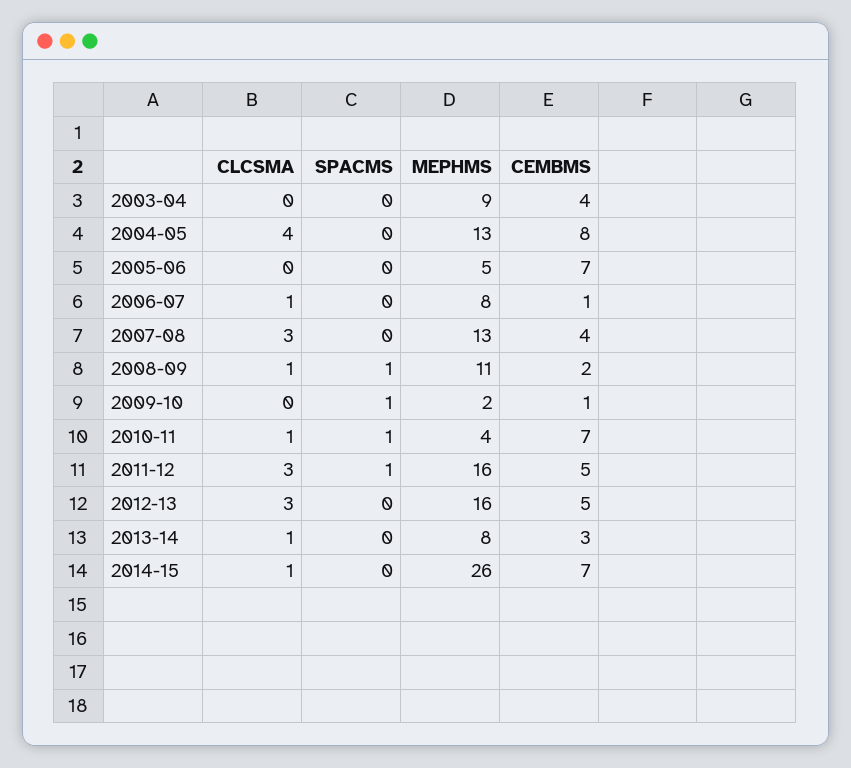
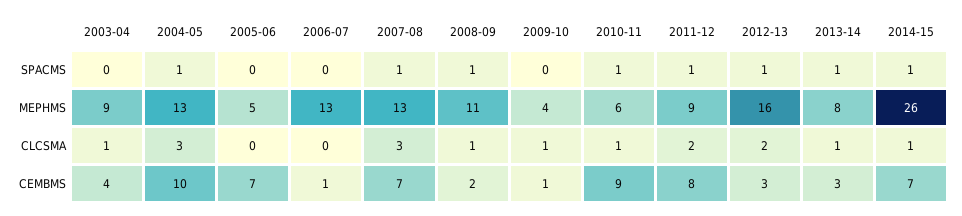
  {
    "CLCSMA": {
-     "2003-04": 0,
+     "2003-04": 1,
-     "2004-05": 4,
+     "2004-05": 3,
      "2005-06": 0,
-     "2006-07": 1,
+     "2006-07": 0,
      "2007-08": 3,
      "2008-09": 1,
-     "2009-10": 0,
+     "2009-10": 1,
      "2010-11": 1,
-     "2011-12": 3,
+     "2011-12": 2,
-     "2012-13": 3,
+     "2012-13": 2,
      "2013-14": 1,
      "2014-15": 1
    },
    "SPACMS": {
      "2003-04": 0,
-     "2004-05": 0,
+     "2004-05": 1,
      "2005-06": 0,
      "2006-07": 0,
-     "2007-08": 0,
+     "2007-08": 1,
      "2008-09": 1,
-     "2009-10": 1,
+     "2009-10": 0,
      "2010-11": 1,
      "2011-12": 1,
-     "2012-13": 0,
+     "2012-13": 1,
-     "2013-14": 0,
+     "2013-14": 1,
-     "2014-15": 0
+     "2014-15": 1
    },
    "MEPHMS": {
      "2003-04": 9,
      "2004-05": 13,
      "2005-06": 5,
-     "2006-07": 8,
+     "2006-07": 13,
      "2007-08": 13,
      "2008-09": 11,
-     "2009-10": 2,
+     "2009-10": 4,
-     "2010-11": 4,
+     "2010-11": 6,
-     "2011-12": 16,
+     "2011-12": 9,
      "2012-13": 16,
      "2013-14": 8,
      "2014-15": 26
    },
    "CEMBMS": {
      "2003-04": 4,
-     "2004-05": 8,
+     "2004-05": 10,
      "2005-06": 7,
      "2006-07": 1,
-     "2007-08": 4,
+     "2007-08": 7,
      "2008-09": 2,
      "2009-10": 1,
-     "2010-11": 7,
+     "2010-11": 9,
-     "2011-12": 5,
+     "2011-12": 8,
-     "2012-13": 5,
+     "2012-13": 3,
      "2013-14": 3,
      "2014-15": 7
    }
  }

